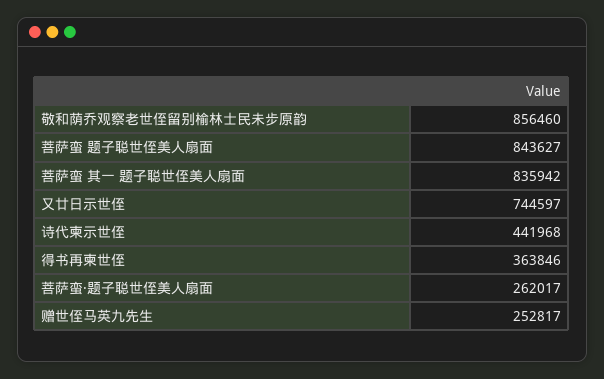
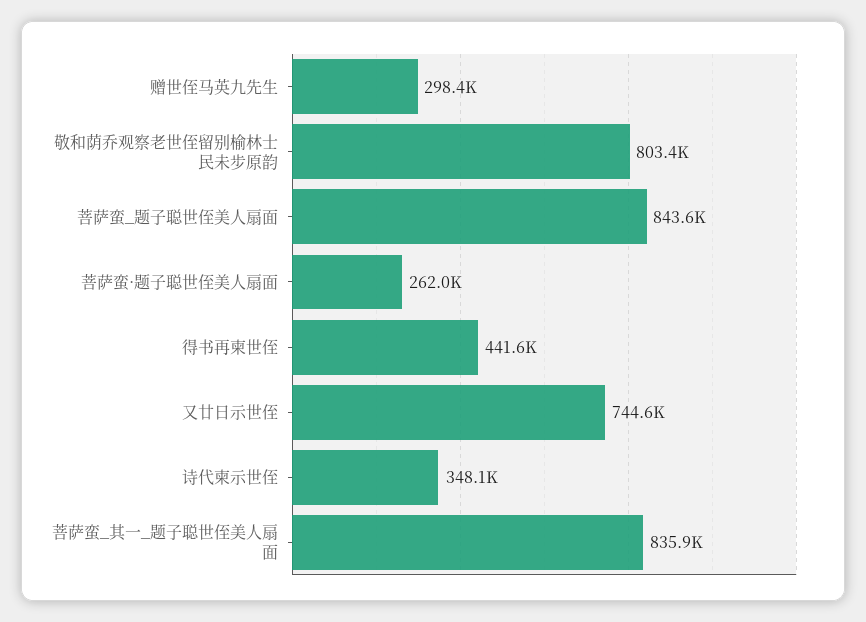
  {
-   "敬和荫乔观察老世侄留别榆林士民未步原韵": 856460,
+   "敬和荫乔观察老世侄留别榆林士民未步原韵": 803400,
    "菩萨蛮 题子聪世侄美人扇面": 843627,
    "菩萨蛮 其一 题子聪世侄美人扇面": 835942,
    "又廿日示世侄": 744597,
-   "诗代柬示世侄": 441968,
+   "诗代柬示世侄": 348100,
-   "得书再柬世侄": 363846,
+   "得书再柬世侄": 441600,
    "菩萨蛮·题子聪世侄美人扇面": 262017,
-   "赠世侄马英九先生": 252817
+   "赠世侄马英九先生": 298400
  }

